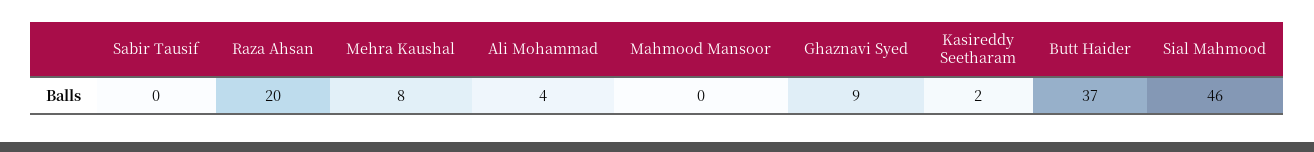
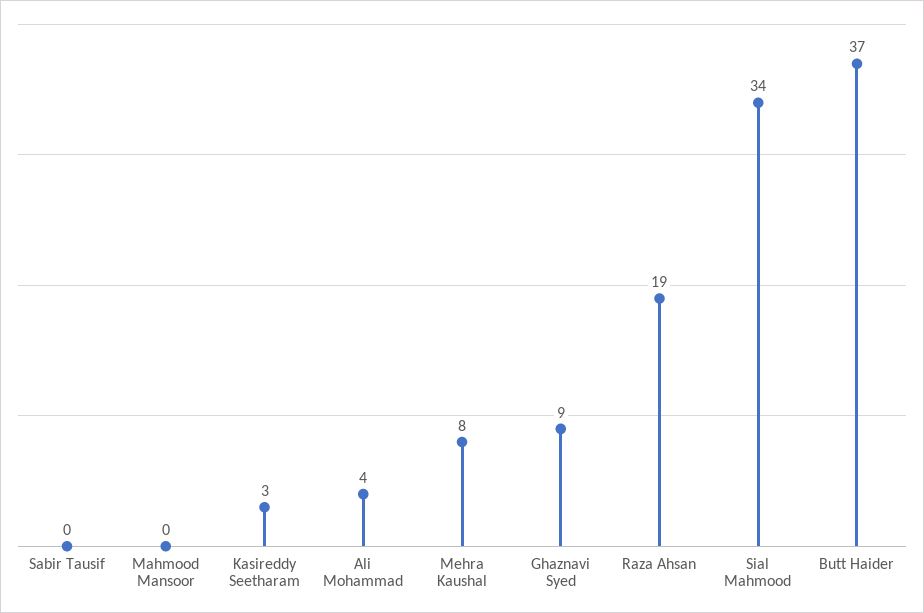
  {
    "Sabir Tausif": 0,
-   "Raza Ahsan": 20,
+   "Raza Ahsan": 19,
    "Mehra Kaushal": 8,
    "Ali Mohammad": 4,
    "Mahmood Mansoor": 0,
    "Ghaznavi Syed": 9,
-   "Kasireddy Seetharam": 2,
+   "Kasireddy Seetharam": 3,
    "Butt Haider": 37,
-   "Sial Mahmood": 46
+   "Sial Mahmood": 34
  }

